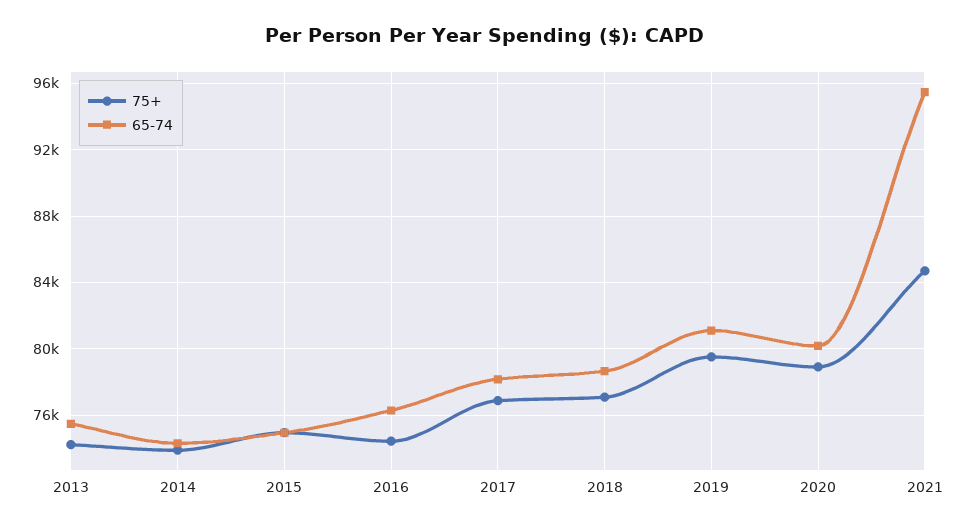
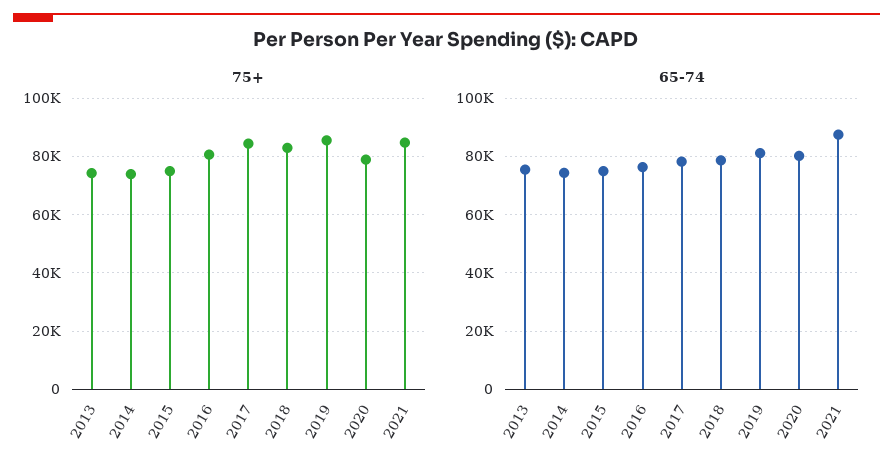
  {
    "75+": {
      "2013": 74000,
      "2014": 74000,
      "2015": 75000,
-     "2016": 74500,
+     "2016": 80000,
-     "2017": 77000,
+     "2017": 85000,
-     "2018": 77000,
+     "2018": 82500,
-     "2019": 79500,
+     "2019": 85000,
      "2020": 79000,
      "2021": 84500
    },
    "65-74": {
      "2013": 75500,
      "2014": 74500,
      "2015": 75000,
      "2016": 76500,
      "2017": 78000,
      "2018": 78500,
      "2019": 81000,
      "2020": 80000,
-     "2021": 95500
+     "2021": 87500
    }
  }

